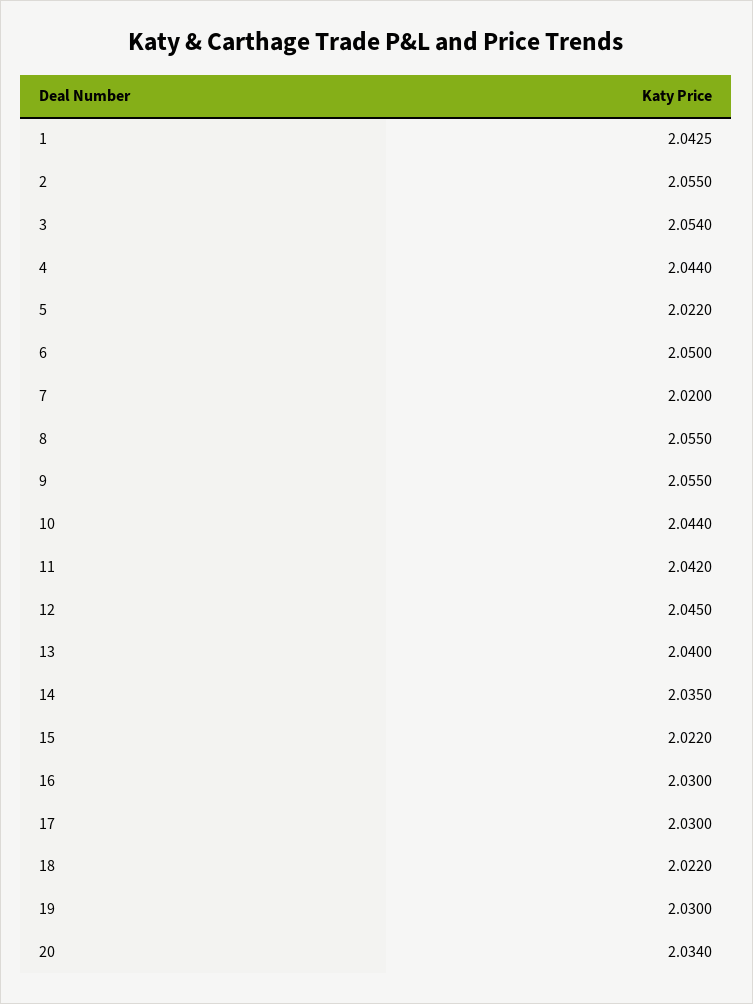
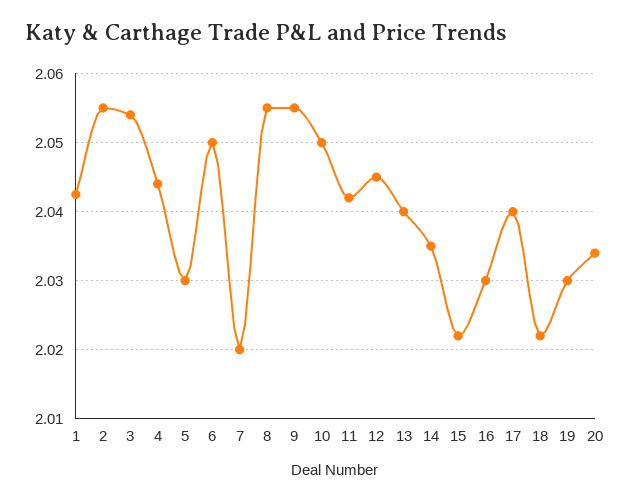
  {
    "1": 2.0425,
    "2": 2.055,
    "3": 2.054,
    "4": 2.044,
-   "5": 2.022,
+   "5": 2.03,
    "6": 2.05,
    "7": 2.02,
    "8": 2.055,
    "9": 2.055,
-   "10": 2.044,
+   "10": 2.05,
    "11": 2.042,
    "12": 2.045,
    "13": 2.04,
    "14": 2.035,
    "15": 2.022,
    "16": 2.03,
-   "17": 2.03,
+   "17": 2.04,
    "18": 2.022,
    "19": 2.03,
    "20": 2.034
  }

